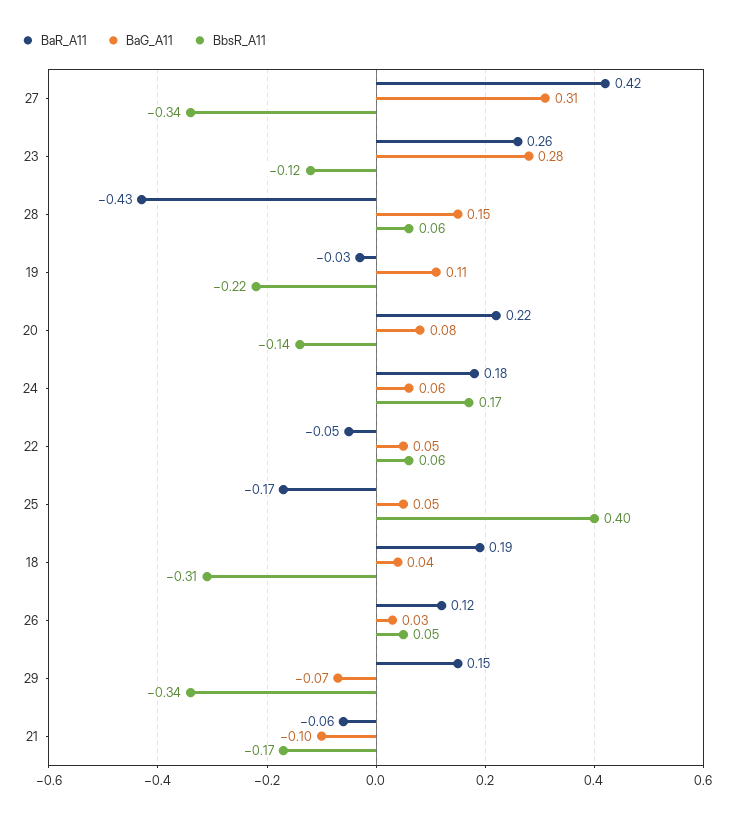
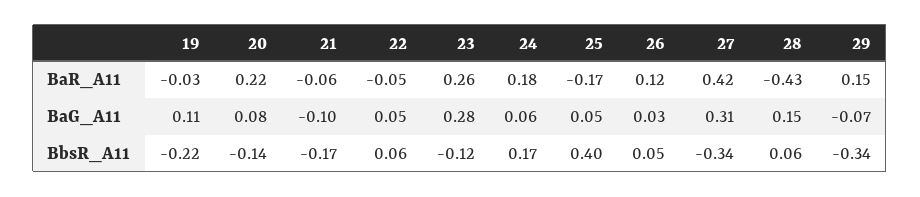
  {
    "BaR_A11": {
      "27": 0.42,
      "23": 0.26,
      "28": -0.43,
      "19": -0.03,
      "20": 0.22,
      "24": 0.18,
      "22": -0.05,
      "25": -0.17,
-     "18": 0.19,
      "26": 0.12,
      "29": 0.15,
      "21": -0.06
    },
    "BaG_A11": {
      "27": 0.31,
      "23": 0.28,
      "28": 0.15,
      "19": 0.11,
      "20": 0.08,
      "24": 0.06,
      "22": 0.05,
      "25": 0.05,
-     "18": 0.04,
      "26": 0.03,
      "29": -0.07,
      "21": -0.1
    },
    "BbsR_A11": {
      "27": -0.34,
      "23": -0.12,
      "28": 0.06,
      "19": -0.22,
      "20": -0.14,
      "24": 0.17,
      "22": 0.06,
      "25": 0.4,
-     "18": -0.31,
      "26": 0.05,
      "29": -0.34,
      "21": -0.17
    }
  }

